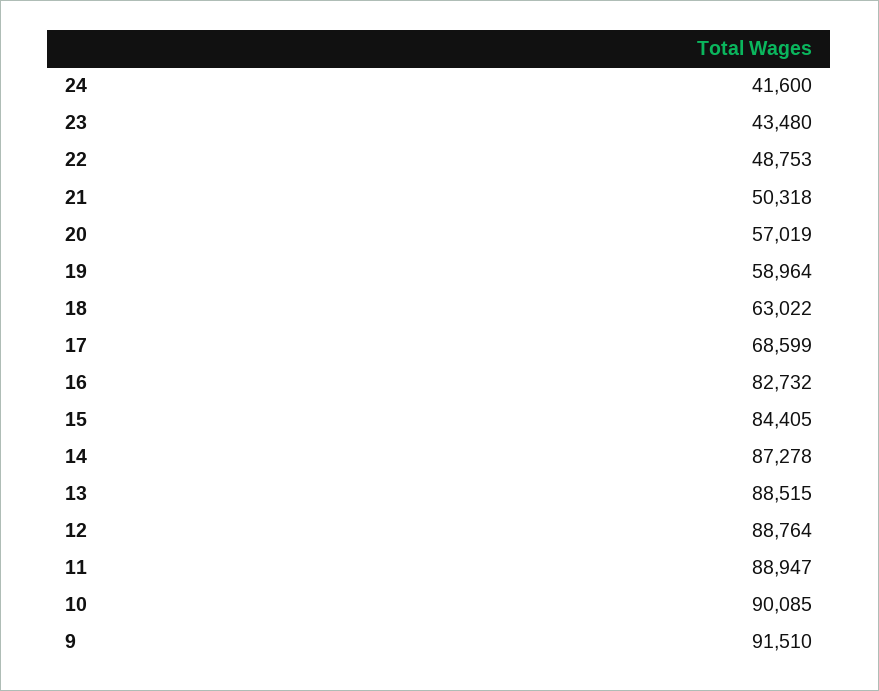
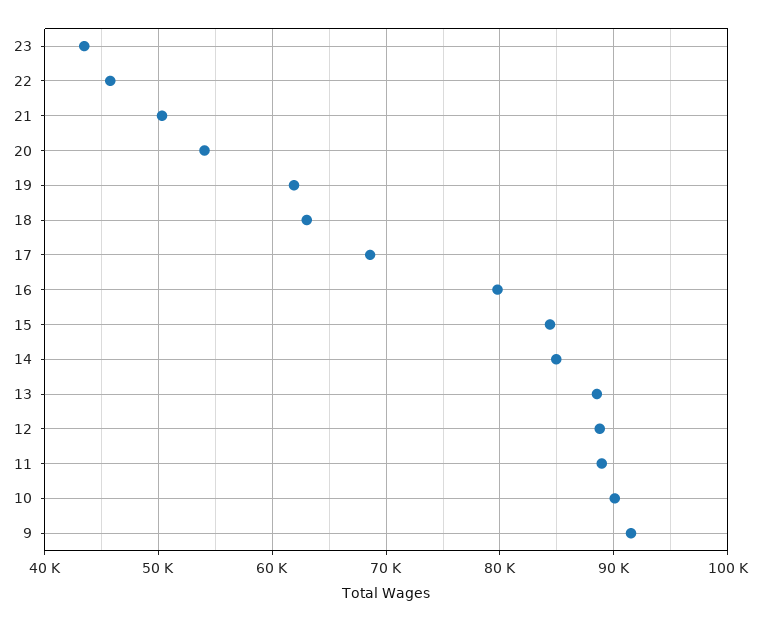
  {
-   "24": 41600,
    "23": 43480,
-   "22": 48753,
+   "22": 46000,
    "21": 50318,
-   "20": 57019,
+   "20": 54000,
-   "19": 58964,
+   "19": 62000,
    "18": 63022,
    "17": 68599,
-   "16": 82732,
+   "16": 80000,
    "15": 84405,
-   "14": 87278,
+   "14": 85000,
    "13": 88515,
    "12": 88764,
    "11": 88947,
    "10": 90085,
    "9": 91510
  }

